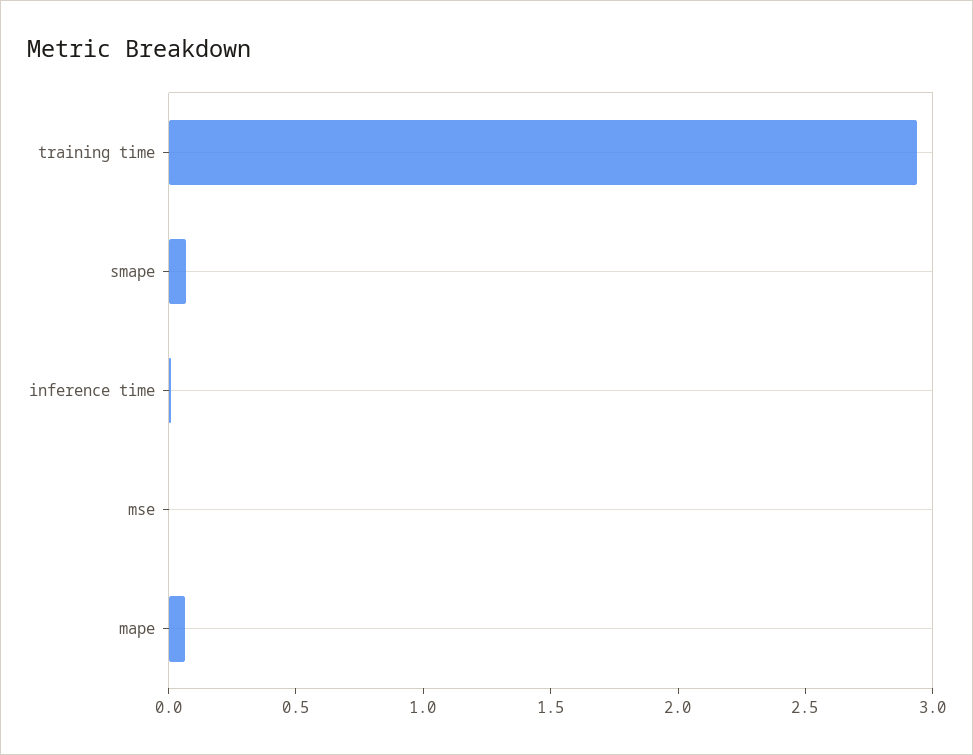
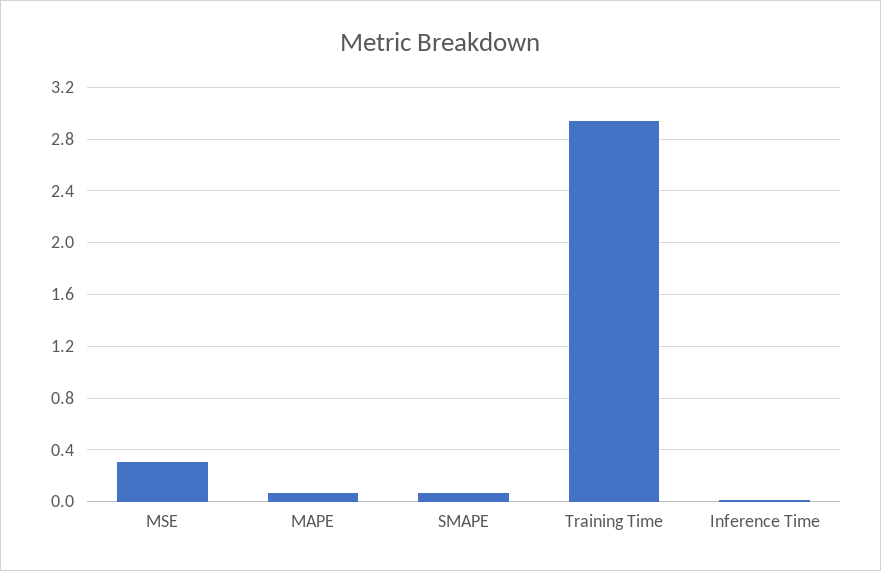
  {
    "training time": 2.95,
    "smape": 0.05,
    "inference time": 0,
-   "mse": 0,
+   "mse": 0.3,
    "mape": 0.05
  }

